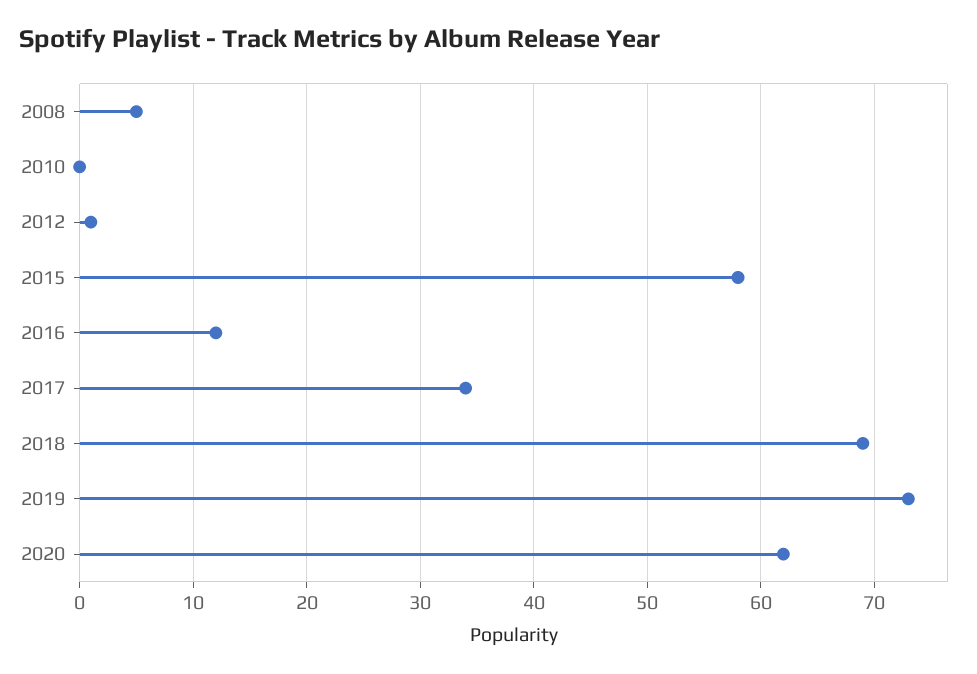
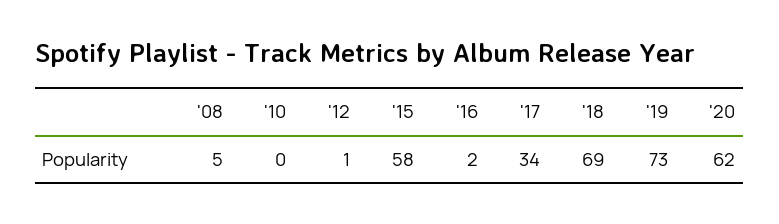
  {
    "2008": 5,
    "2010": 0,
    "2012": 1,
    "2015": 58,
-   "2016": 12,
+   "2016": 2,
    "2017": 34,
    "2018": 69,
    "2019": 73,
    "2020": 62
  }

